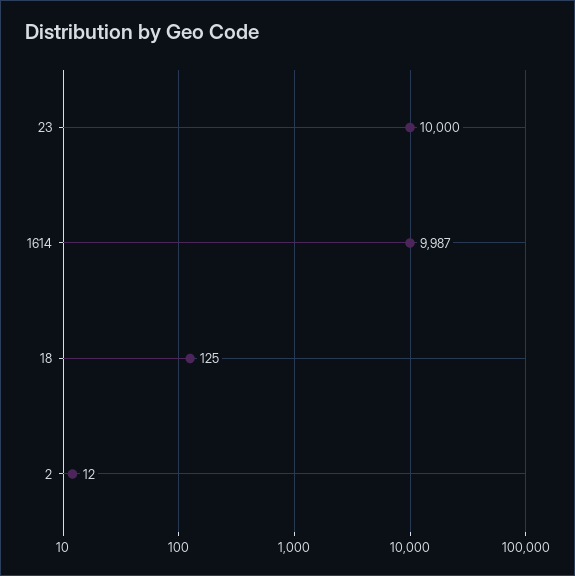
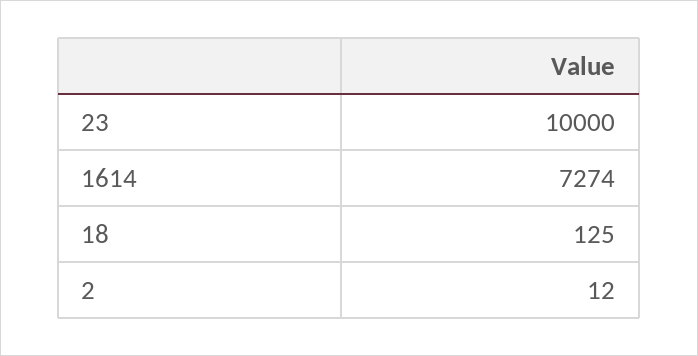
  {
    "23": 10000,
-   "1614": 9987,
+   "1614": 7274,
    "18": 125,
    "2": 12
  }

